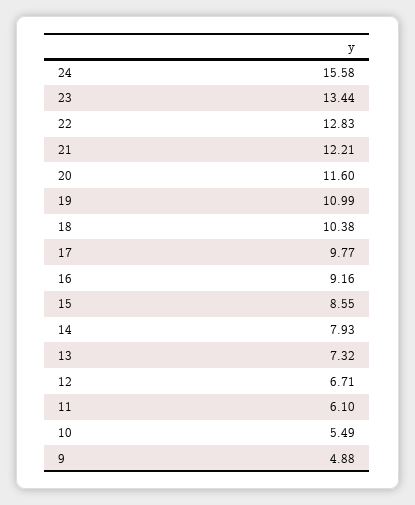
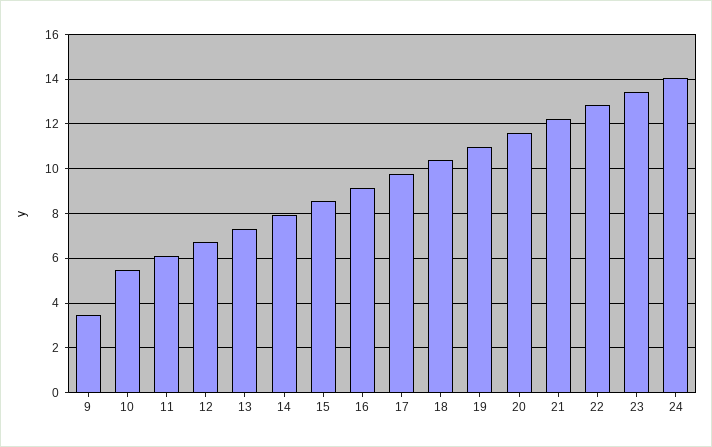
  {
-   "24": 15.58,
+   "24": 14,
    "23": 13.44,
    "22": 12.83,
    "21": 12.21,
    "20": 11.6,
    "19": 10.99,
    "18": 10.38,
    "17": 9.77,
    "16": 9.16,
    "15": 8.55,
    "14": 7.93,
    "13": 7.32,
    "12": 6.71,
    "11": 6.1,
    "10": 5.49,
-   "9": 4.88
+   "9": 3.5
  }

